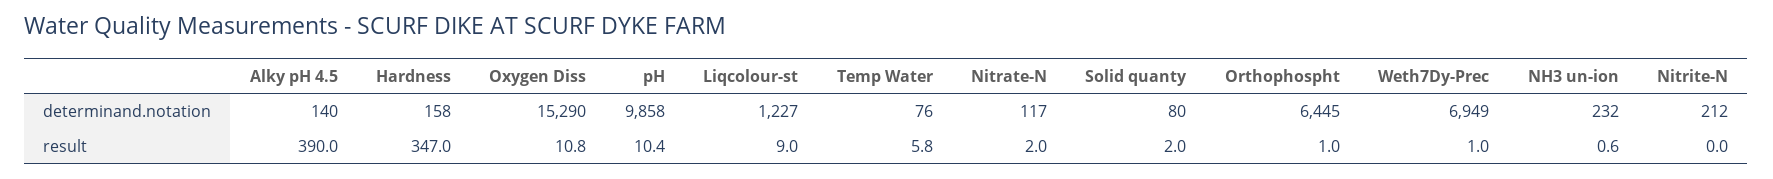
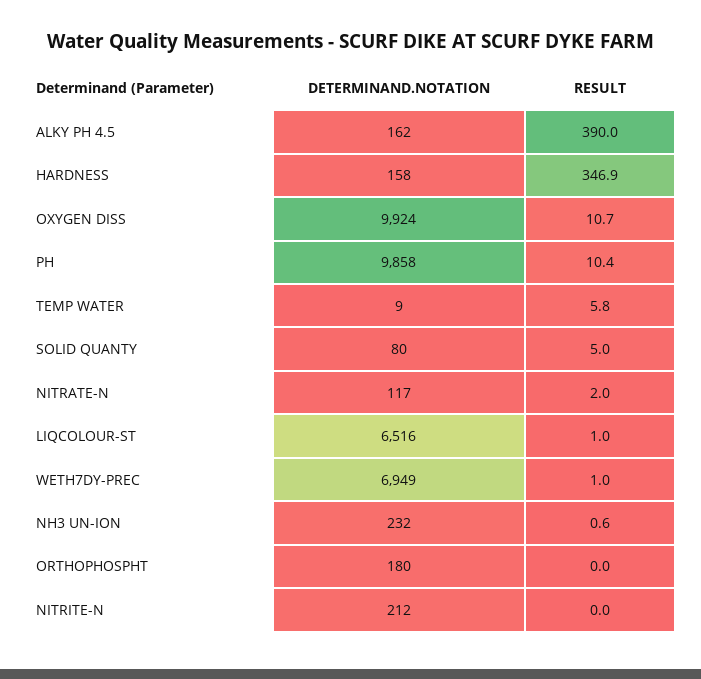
  {
    "Alky pH 4.5": {
-     "determinand.notation": 140,
+     "determinand.notation": 162,
      "result": 390
    },
    "Hardness": {
      "determinand.notation": 158,
-     "result": 347
+     "result": 346.9
    },
    "Oxygen Diss": {
-     "determinand.notation": 15290,
+     "determinand.notation": 9924,
-     "result": 10.8
+     "result": 10.7
    },
    "pH": {
      "determinand.notation": 9858,
      "result": 10.4
    },
    "Liqcolour-st": {
-     "determinand.notation": 1227,
+     "determinand.notation": 6516,
-     "result": 9
+     "result": 1
    },
    "Temp Water": {
-     "determinand.notation": 76,
+     "determinand.notation": 9,
      "result": 5.8
    },
    "Nitrate-N": {
      "determinand.notation": 117,
      "result": 2
    },
    "Solid quanty": {
      "determinand.notation": 80,
-     "result": 2
+     "result": 5
    },
    "Orthophospht": {
-     "determinand.notation": 6445,
+     "determinand.notation": 180,
-     "result": 1
+     "result": 0
    },
    "Weth7Dy-Prec": {
      "determinand.notation": 6949,
      "result": 1
    },
    "NH3 un-ion": {
      "determinand.notation": 232,
      "result": 0.6
    },
    "Nitrite-N": {
      "determinand.notation": 212,
      "result": 0
    }
  }

